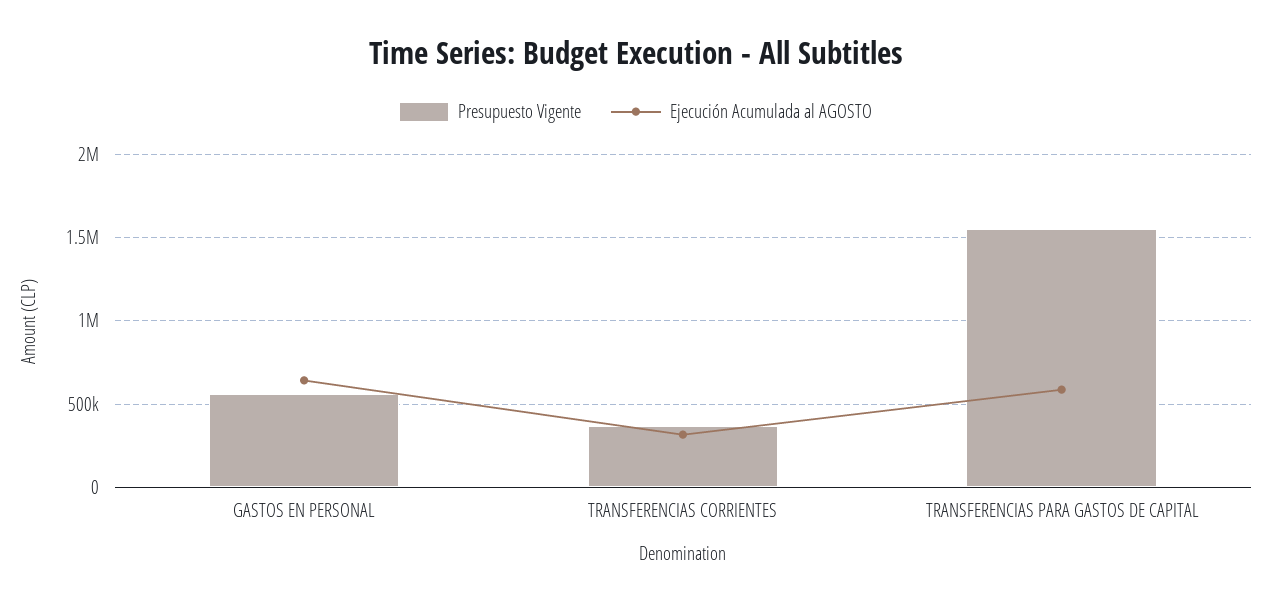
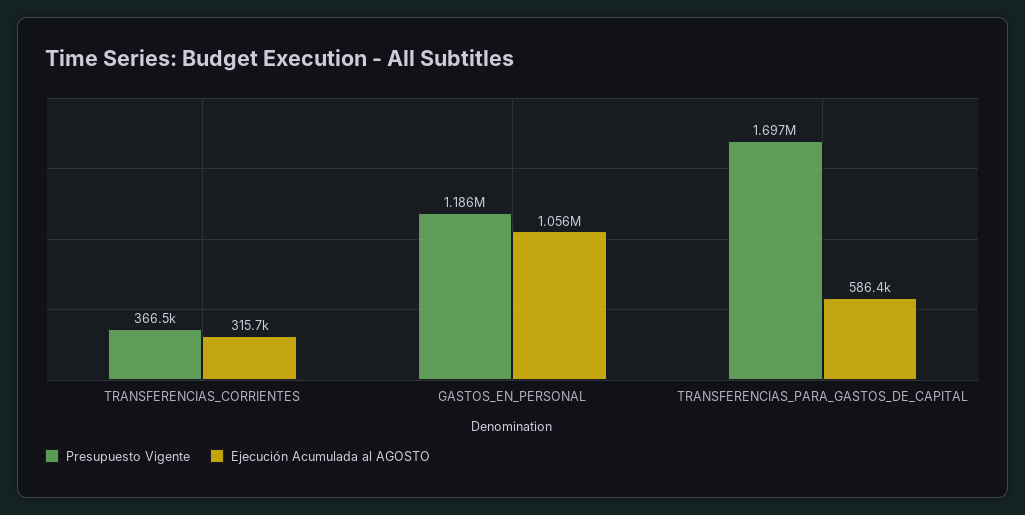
  {
    "Presupuesto Vigente": {
-     "GASTOS EN PERSONAL": 550000,
+     "GASTOS EN PERSONAL": 1186000,
      "TRANSFERENCIAS CORRIENTES": 366500,
-     "TRANSFERENCIAS PARA GASTOS DE CAPITAL": 1550000
+     "TRANSFERENCIAS PARA GASTOS DE CAPITAL": 1697000
    },
    "Ejecución Acumulada al AGOSTO": {
-     "GASTOS EN PERSONAL": 650000,
+     "GASTOS EN PERSONAL": 1056000,
      "TRANSFERENCIAS CORRIENTES": 315700,
      "TRANSFERENCIAS PARA GASTOS DE CAPITAL": 586400
    }
  }

